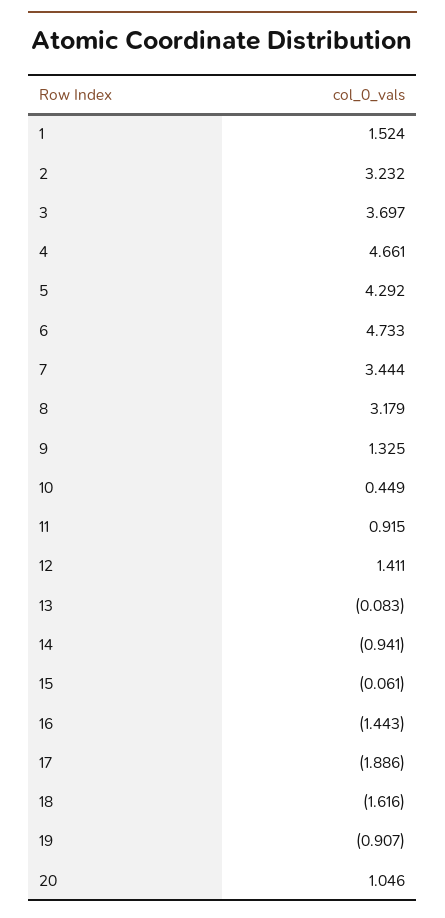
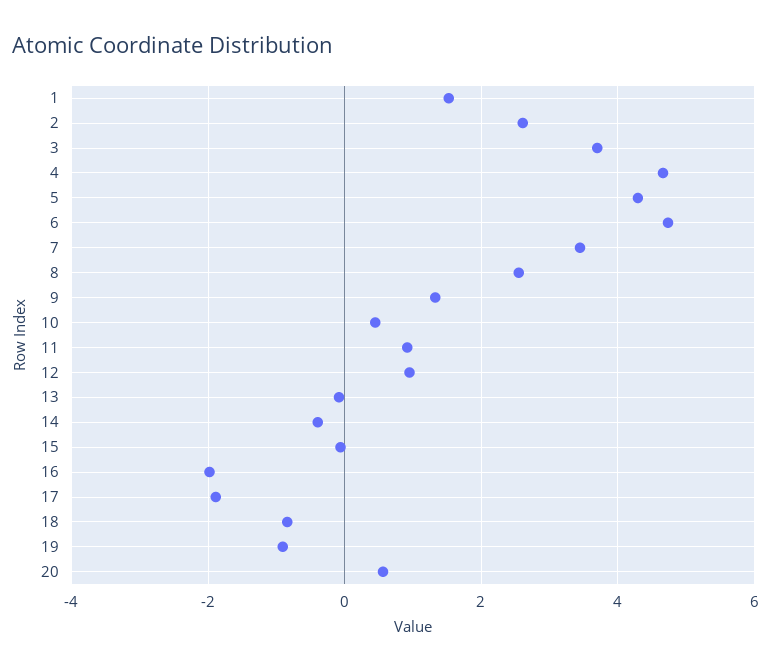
  {
    "1": 1.524,
-   "2": 3.232,
+   "2": 2.6,
    "3": 3.697,
    "4": 4.661,
    "5": 4.292,
    "6": 4.733,
    "7": 3.444,
-   "8": 3.179,
+   "8": 2.6,
    "9": 1.325,
    "10": 0.449,
    "11": 0.915,
-   "12": 1.411,
+   "12": 1,
    "13": -0.083,
-   "14": -0.941,
+   "14": -0.4,
    "15": -0.061,
-   "16": -1.443,
+   "16": -2,
    "17": -1.886,
-   "18": -1.616,
+   "18": -0.8,
    "19": -0.907,
-   "20": 1.046
+   "20": 0.6
  }

